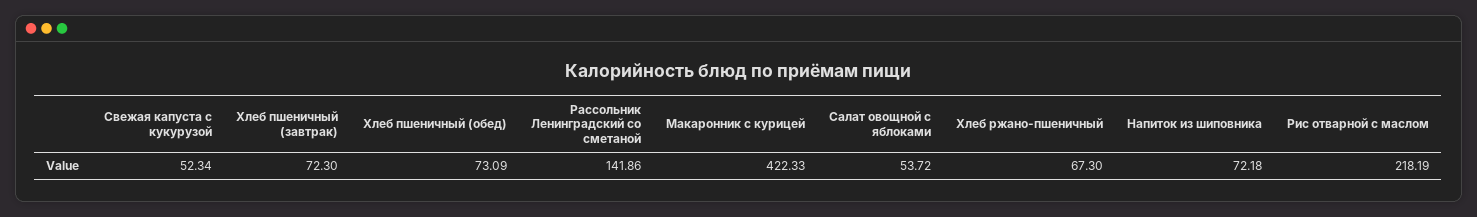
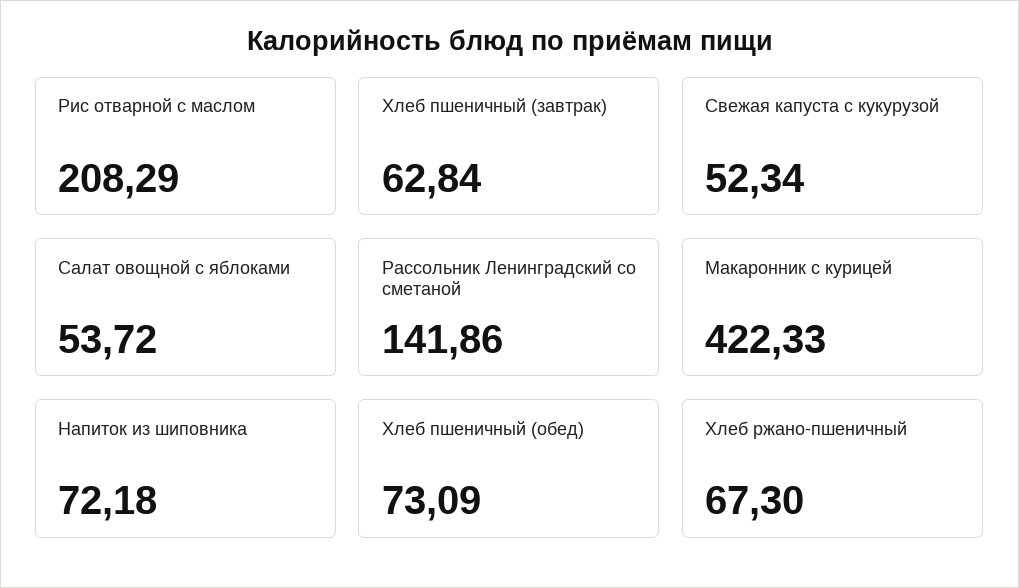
  {
    "Свежая капуста с кукурузой": 52.34,
-   "Хлеб пшеничный (завтрак)": 72.3,
+   "Хлеб пшеничный (завтрак)": 62.84,
    "Хлеб пшеничный (обед)": 73.09,
    "Рассольник Ленинградский со сметаной": 141.86,
    "Макаронник с курицей": 422.33,
    "Салат овощной с яблоками": 53.72,
    "Хлеб ржано-пшеничный": 67.3,
    "Напиток из шиповника": 72.18,
-   "Рис отварной с маслом": 218.19
+   "Рис отварной с маслом": 208.29
  }

